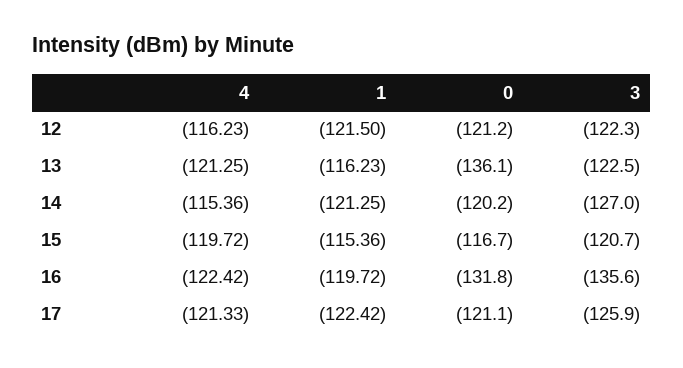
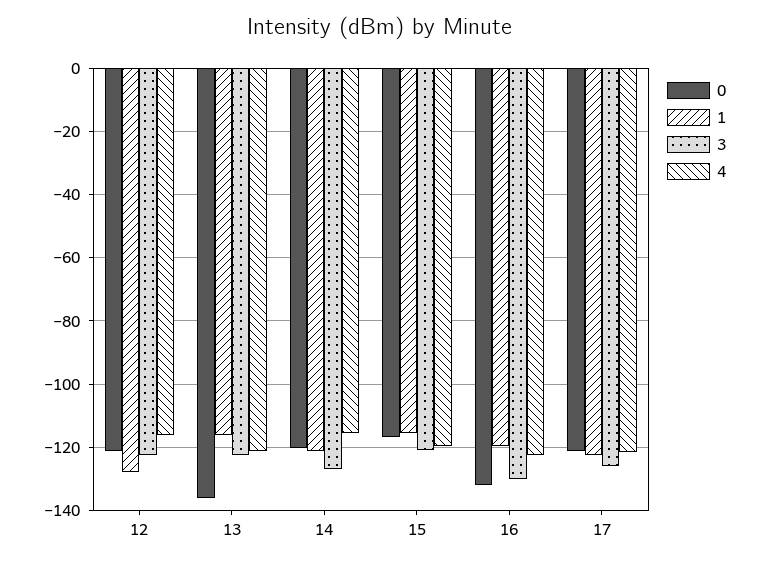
  {
    "4": {
      "12": -116.23,
      "13": -121.25,
      "14": -115.36,
      "15": -119.72,
      "16": -122.42,
      "17": -121.33
    },
    "1": {
-     "12": -121.5,
+     "12": -128,
      "13": -116.23,
      "14": -121.25,
      "15": -115.36,
      "16": -119.72,
      "17": -122.42
    },
    "0": {
      "12": -121.2,
      "13": -136.1,
      "14": -120.2,
      "15": -116.7,
      "16": -131.8,
      "17": -121.1
    },
    "3": {
      "12": -122.3,
      "13": -122.5,
      "14": -127,
      "15": -120.7,
-     "16": -135.6,
+     "16": -130,
      "17": -125.9
    }
  }

